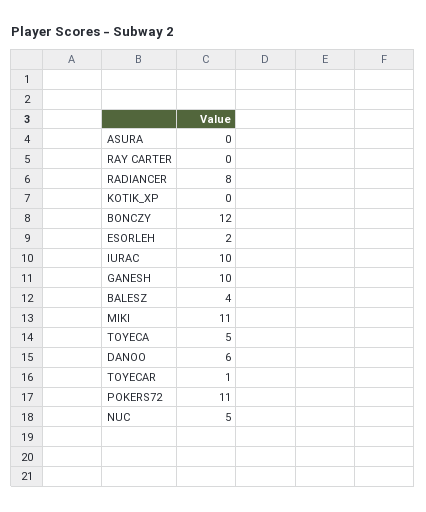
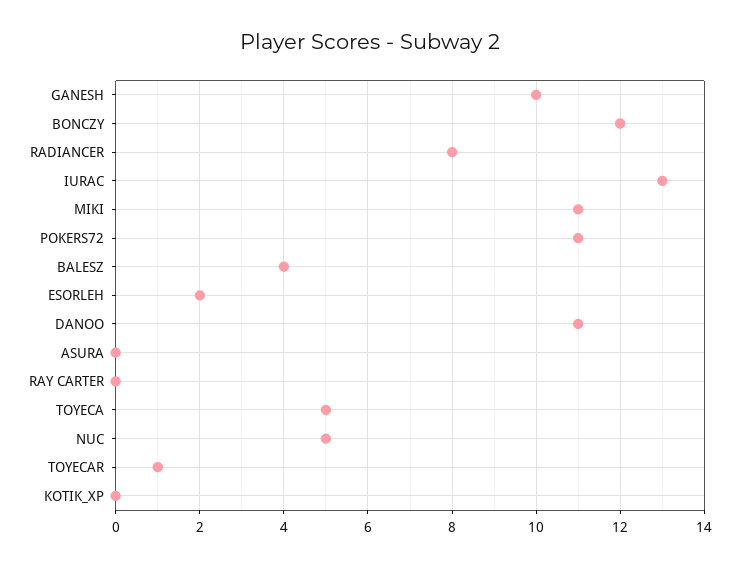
  {
    "ASURA": 0,
    "RAY CARTER": 0,
    "RADIANCER": 8,
    "KOTIK_XP": 0,
    "BONCZY": 12,
    "ESORLEH": 2,
-   "IURAC": 10,
+   "IURAC": 13,
    "GANESH": 10,
    "BALESZ": 4,
    "MIKI": 11,
    "TOYECA": 5,
-   "DANOO": 6,
+   "DANOO": 11,
    "TOYECAR": 1,
    "POKERS72": 11,
    "NUC": 5
  }

